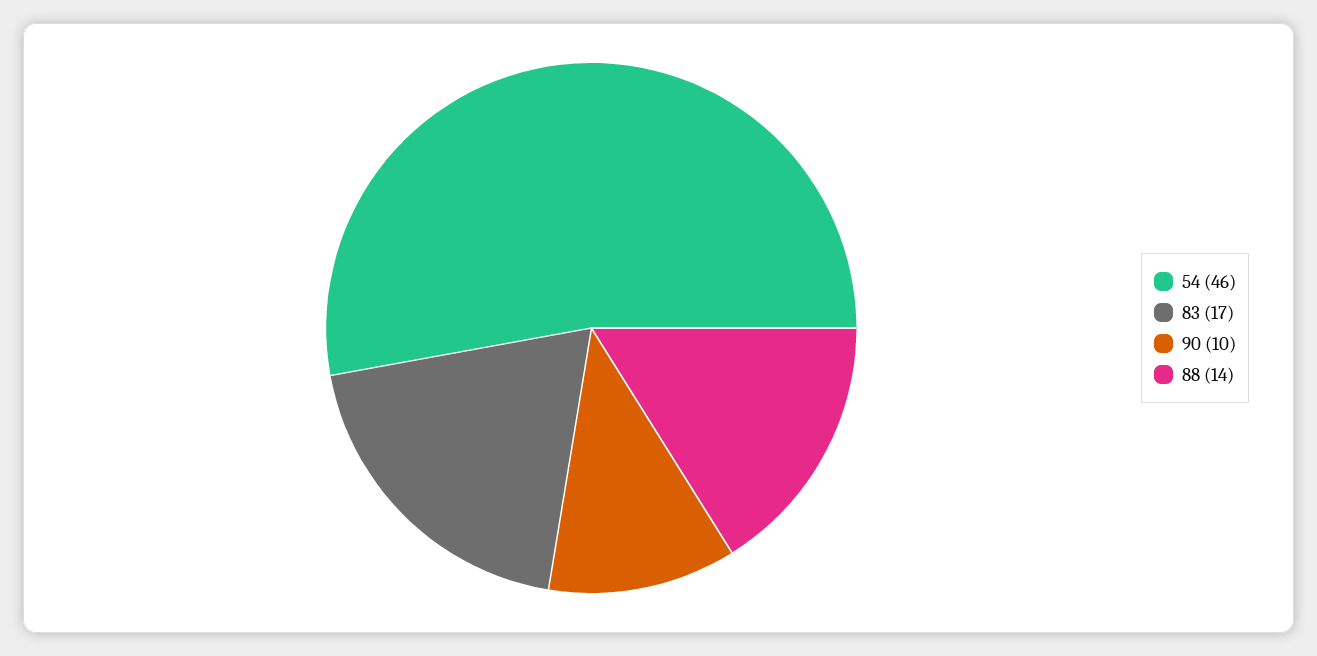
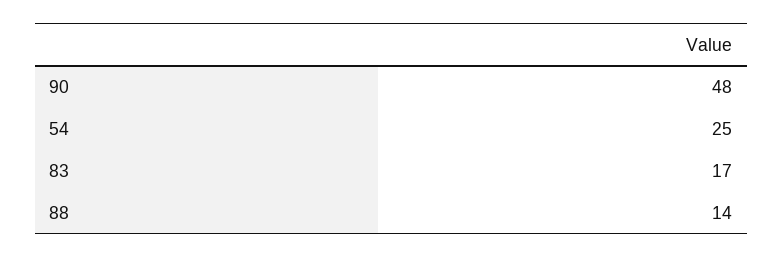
  {
-   "54": 46,
+   "54": 25,
    "83": 17,
-   "90": 10,
+   "90": 48,
    "88": 14
  }

